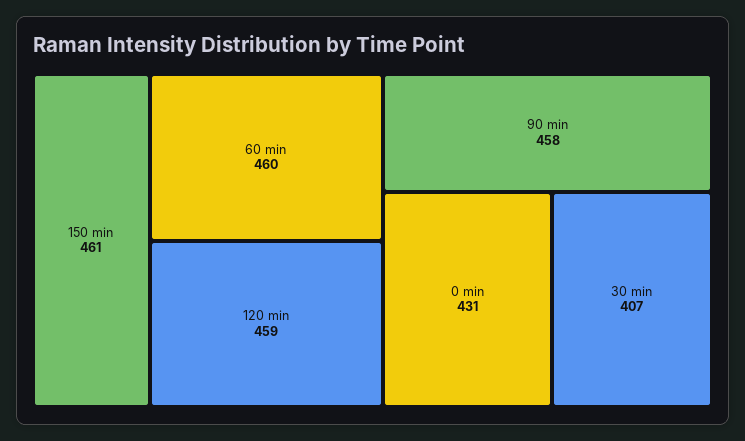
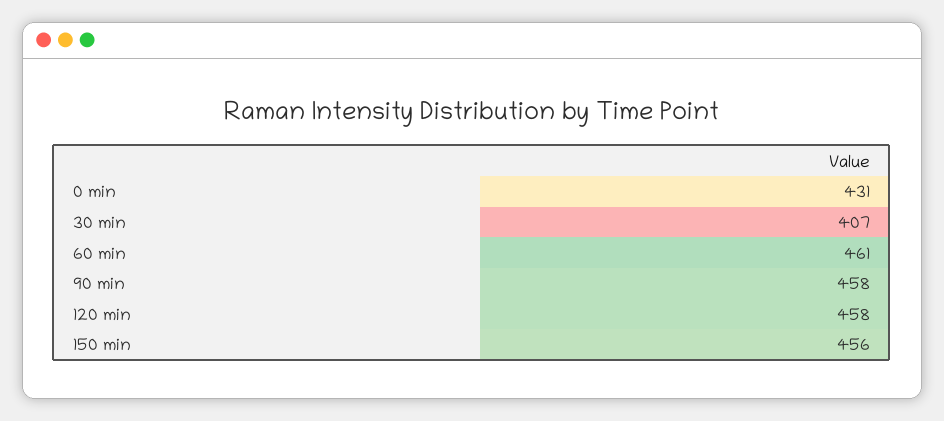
  {
-   "150 min": 461,
+   "150 min": 456,
-   "60 min": 460,
+   "60 min": 461,
-   "120 min": 459,
+   "120 min": 458,
    "90 min": 458,
    "0 min": 431,
    "30 min": 407
  }

